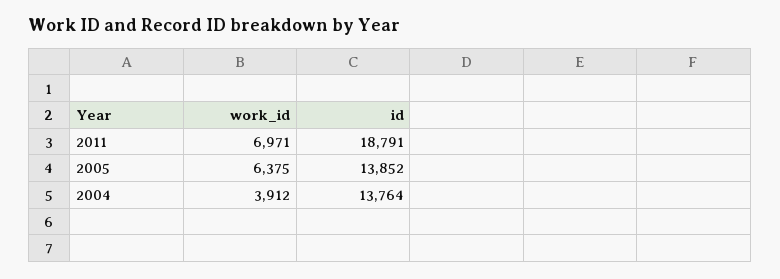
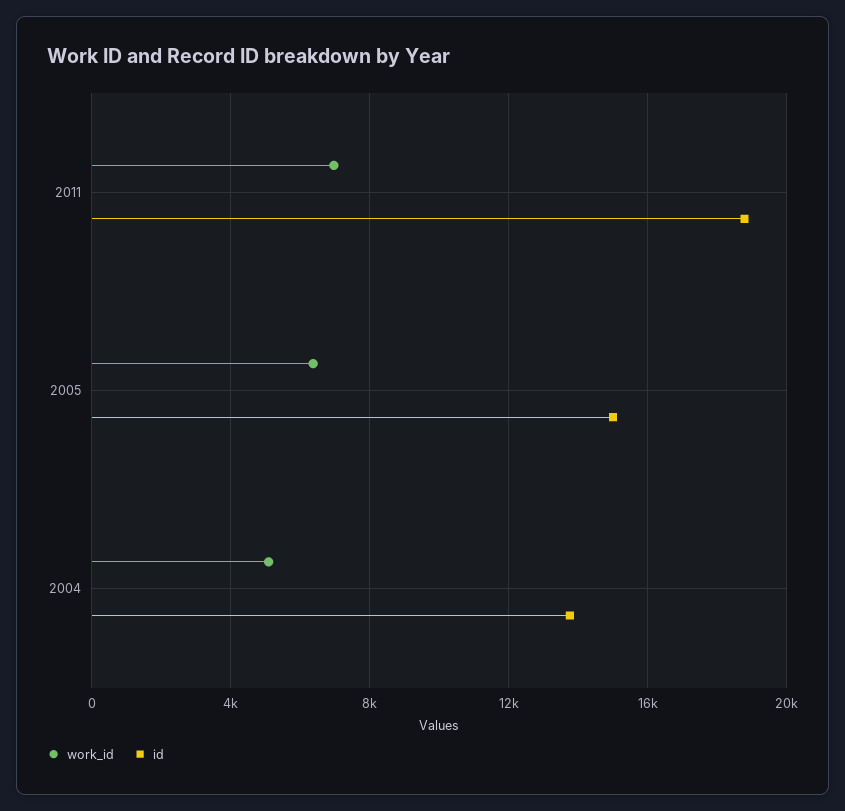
  {
    "work_id": {
      "2011": 6971,
      "2005": 6375,
-     "2004": 3912
+     "2004": 5000
    },
    "id": {
      "2011": 18791,
-     "2005": 13852,
+     "2005": 15000,
      "2004": 13764
    }
  }

